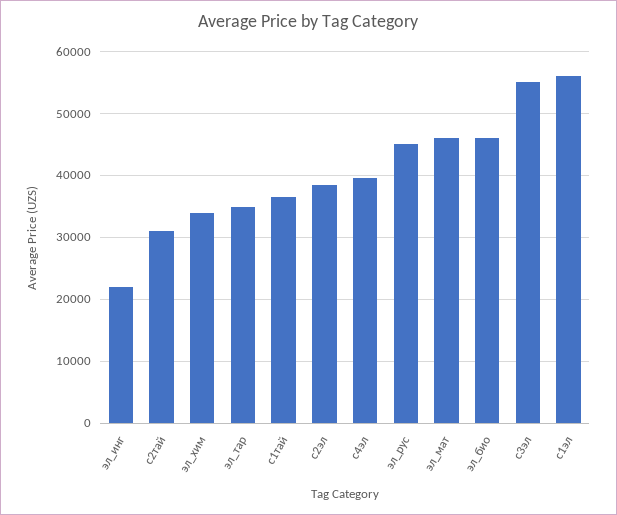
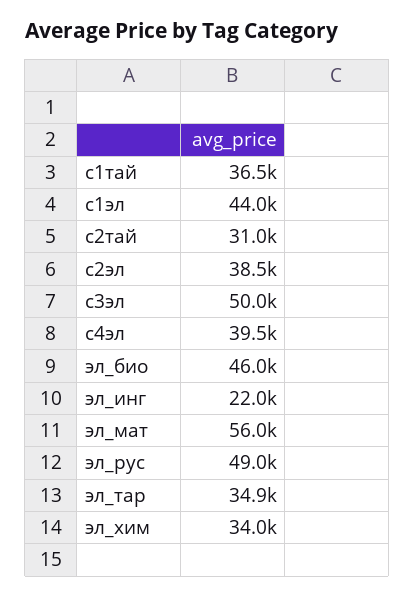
  {
    "эл_инг": 22000,
    "с2тай": 31000,
    "эл_хим": 34000,
    "эл_тар": 34900,
    "с1тай": 36500,
    "с2эл": 38500,
    "с4эл": 39500,
-   "эл_рус": 45000,
+   "эл_рус": 49000,
-   "эл_мат": 46000,
+   "эл_мат": 56000,
    "эл_био": 46000,
-   "с3эл": 55000,
+   "с3эл": 50000,
-   "с1эл": 56000
+   "с1эл": 44000
  }

